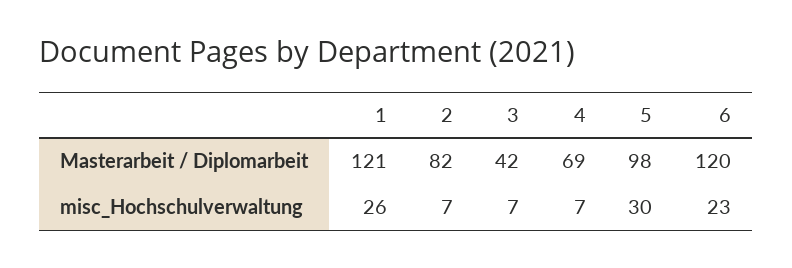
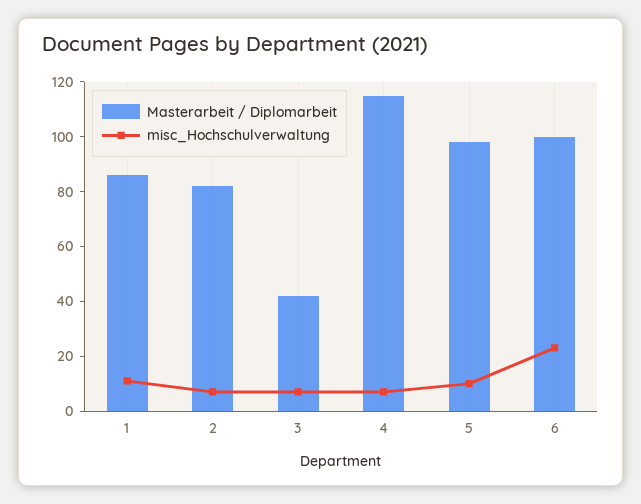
  {
    "Masterarbeit / Diplomarbeit": {
-     "1": 121,
+     "1": 85,
      "2": 82,
      "3": 42,
-     "4": 69,
+     "4": 115,
      "5": 98,
-     "6": 120
+     "6": 100
    },
    "misc_Hochschulverwaltung": {
-     "1": 26,
+     "1": 10,
      "2": 7,
      "3": 7,
      "4": 7,
-     "5": 30,
+     "5": 10,
      "6": 23
    }
  }

